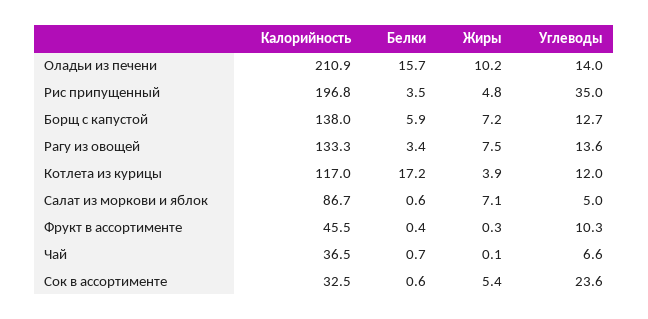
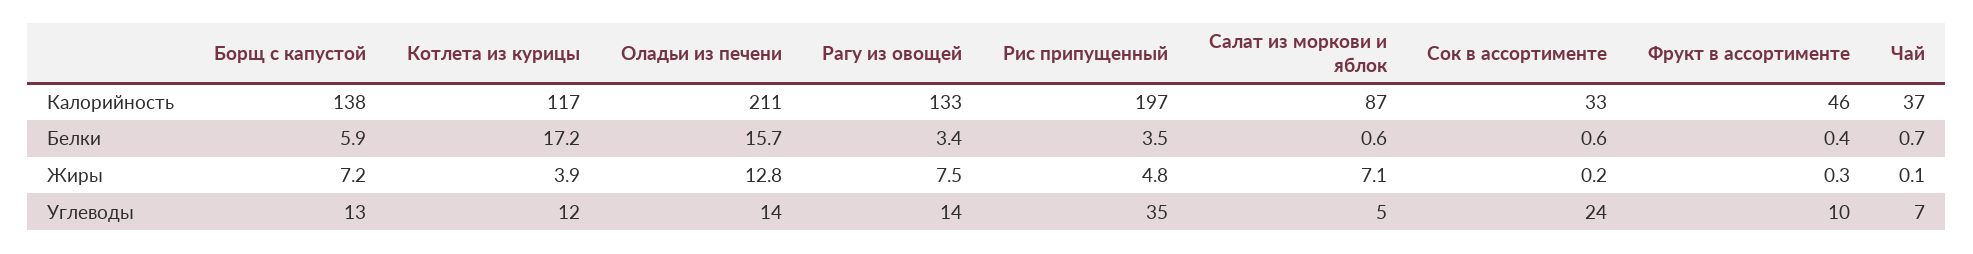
  {
    "Калорийность": {
      "Оладьи из печени": 210.9,
      "Рис припущенный": 196.8,
      "Борщ с капустой": 138,
      "Рагу из овощей": 133.3,
      "Котлета из курицы": 117,
      "Салат из моркови и яблок": 86.7,
      "Фрукт в ассортименте": 45.5,
      "Чай": 36.5,
      "Сок в ассортименте": 32.5
    },
    "Белки": {
      "Оладьи из печени": 15.7,
      "Рис припущенный": 3.5,
      "Борщ с капустой": 5.9,
      "Рагу из овощей": 3.4,
      "Котлета из курицы": 17.2,
      "Салат из моркови и яблок": 0.6,
      "Фрукт в ассортименте": 0.4,
      "Чай": 0.7,
      "Сок в ассортименте": 0.6
    },
    "Жиры": {
-     "Оладьи из печени": 10.2,
+     "Оладьи из печени": 12.8,
      "Рис припущенный": 4.8,
      "Борщ с капустой": 7.2,
      "Рагу из овощей": 7.5,
      "Котлета из курицы": 3.9,
      "Салат из моркови и яблок": 7.1,
      "Фрукт в ассортименте": 0.3,
      "Чай": 0.1,
-     "Сок в ассортименте": 5.4
+     "Сок в ассортименте": 0.2
    },
    "Углеводы": {
      "Оладьи из печени": 14,
      "Рис припущенный": 35,
      "Борщ с капустой": 12.7,
      "Рагу из овощей": 13.6,
      "Котлета из курицы": 12,
      "Салат из моркови и яблок": 5,
      "Фрукт в ассортименте": 10.3,
      "Чай": 6.6,
      "Сок в ассортименте": 23.6
    }
  }

